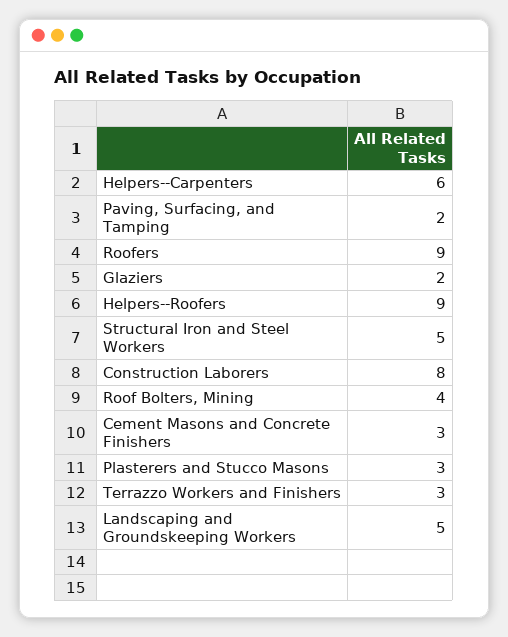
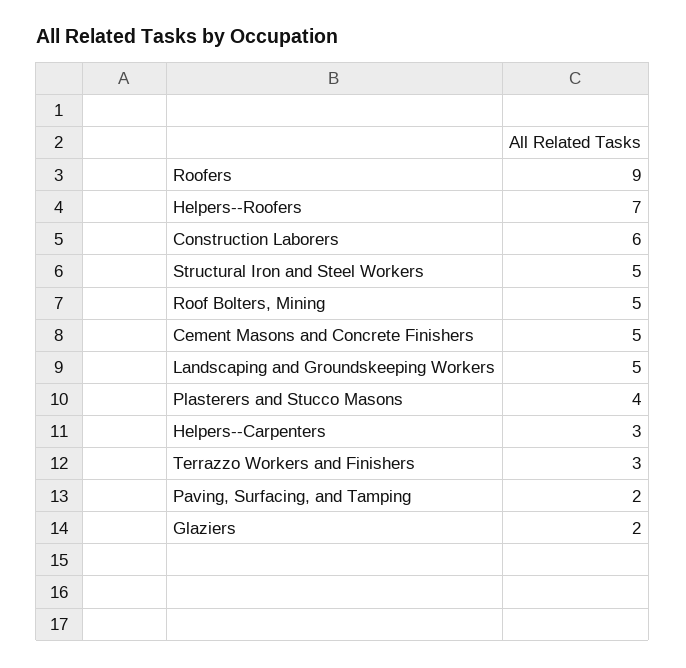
  {
-   "Helpers--Carpenters": 6,
+   "Helpers--Carpenters": 3,
    "Paving, Surfacing, and Tamping": 2,
    "Roofers": 9,
    "Glaziers": 2,
-   "Helpers--Roofers": 9,
+   "Helpers--Roofers": 7,
    "Structural Iron and Steel Workers": 5,
-   "Construction Laborers": 8,
+   "Construction Laborers": 6,
-   "Roof Bolters, Mining": 4,
+   "Roof Bolters, Mining": 5,
-   "Cement Masons and Concrete Finishers": 3,
+   "Cement Masons and Concrete Finishers": 5,
-   "Plasterers and Stucco Masons": 3,
+   "Plasterers and Stucco Masons": 4,
    "Terrazzo Workers and Finishers": 3,
    "Landscaping and Groundskeeping Workers": 5
  }

